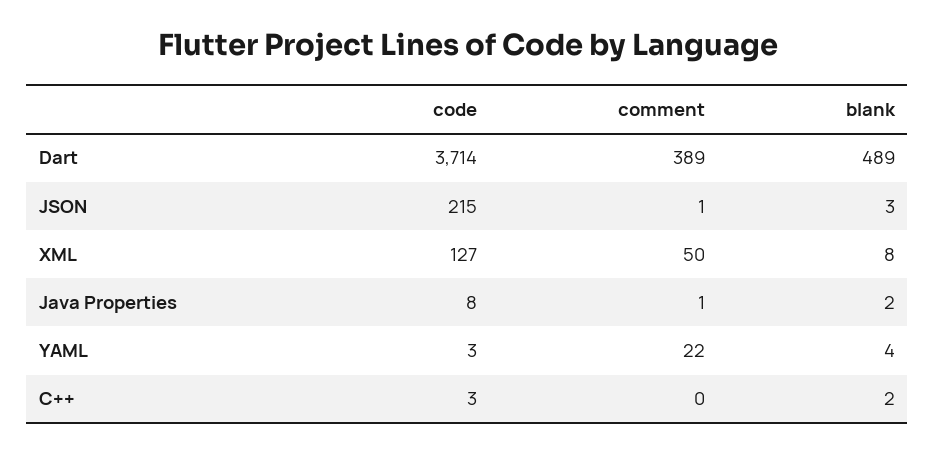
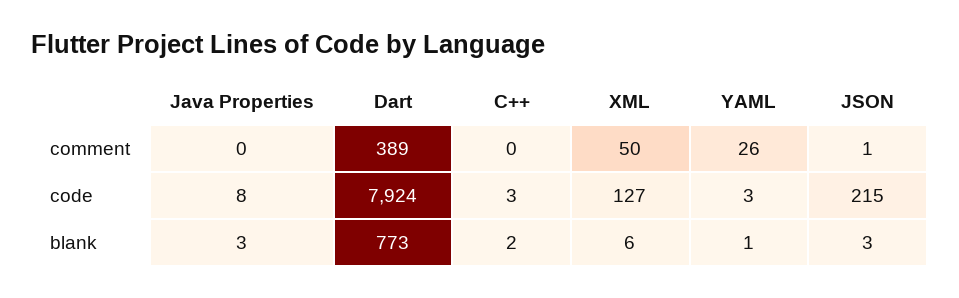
  {
    "code": {
-     "Dart": 3714,
+     "Dart": 7924,
      "JSON": 215,
      "XML": 127,
      "Java Properties": 8,
      "YAML": 3,
      "C++": 3
    },
    "comment": {
      "Dart": 389,
      "JSON": 1,
      "XML": 50,
-     "Java Properties": 1,
+     "Java Properties": 0,
-     "YAML": 22,
+     "YAML": 26,
      "C++": 0
    },
    "blank": {
-     "Dart": 489,
+     "Dart": 773,
      "JSON": 3,
-     "XML": 8,
+     "XML": 6,
-     "Java Properties": 2,
+     "Java Properties": 3,
-     "YAML": 4,
+     "YAML": 1,
      "C++": 2
    }
  }

